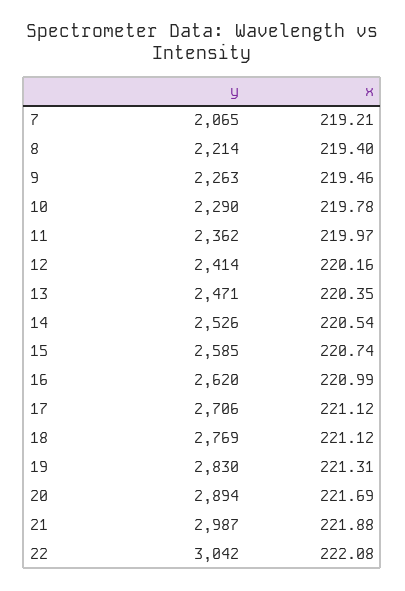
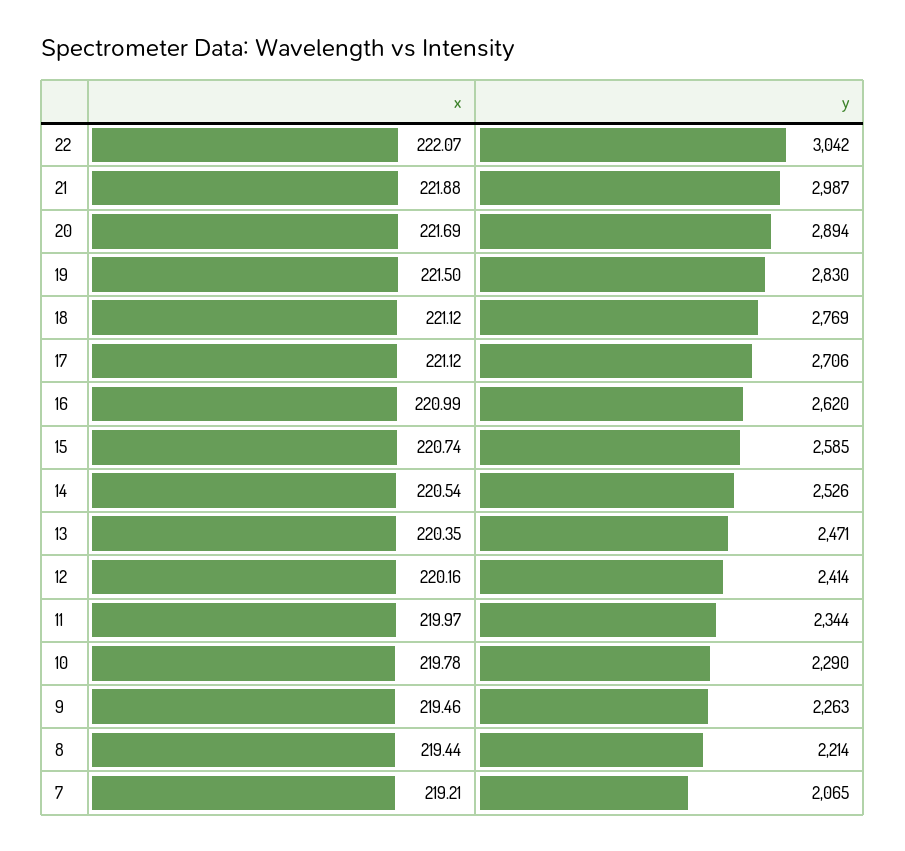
  {
    "y": {
      "7": 2065,
      "8": 2214,
      "9": 2263,
      "10": 2290,
-     "11": 2362,
+     "11": 2344,
      "12": 2414,
      "13": 2471,
      "14": 2526,
      "15": 2585,
      "16": 2620,
      "17": 2706,
      "18": 2769,
      "19": 2830,
      "20": 2894,
      "21": 2987,
      "22": 3042
    },
    "x": {
      "7": 219.21,
-     "8": 219.4,
+     "8": 219.44,
      "9": 219.46,
      "10": 219.78,
      "11": 219.97,
      "12": 220.16,
      "13": 220.35,
      "14": 220.54,
      "15": 220.74,
      "16": 220.99,
      "17": 221.12,
      "18": 221.12,
-     "19": 221.31,
+     "19": 221.5,
      "20": 221.69,
      "21": 221.88,
-     "22": 222.08
+     "22": 222.07
    }
  }

